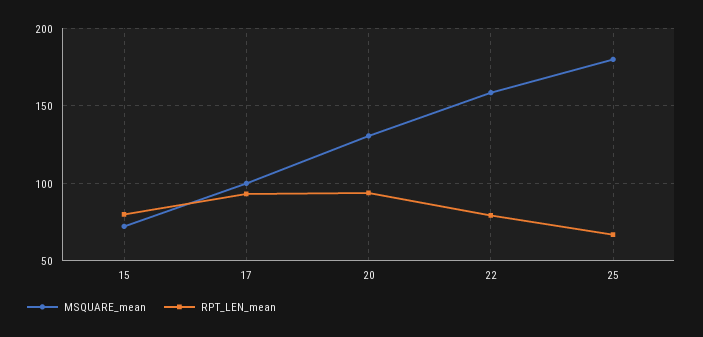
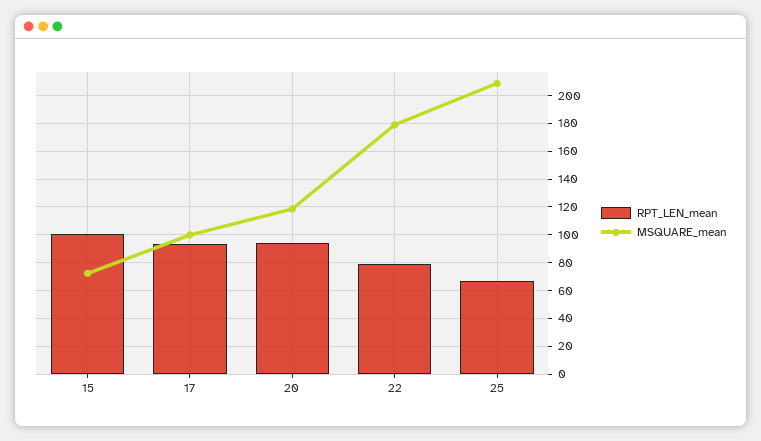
  {
    "MSQUARE_mean": {
      "15": 70,
      "17": 100,
-     "20": 130,
+     "20": 120,
-     "22": 160,
+     "22": 180,
-     "25": 180
+     "25": 210
    },
    "RPT_LEN_mean": {
-     "15": 80,
+     "15": 100,
      "17": 95,
      "20": 95,
      "22": 80,
      "25": 65
    }
  }

